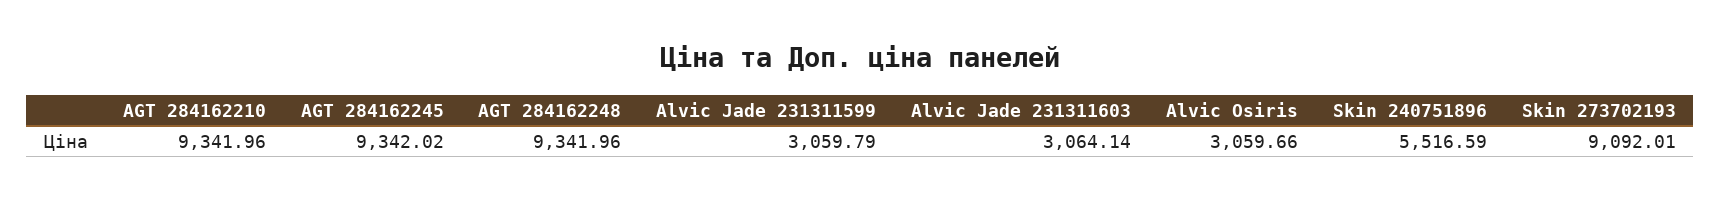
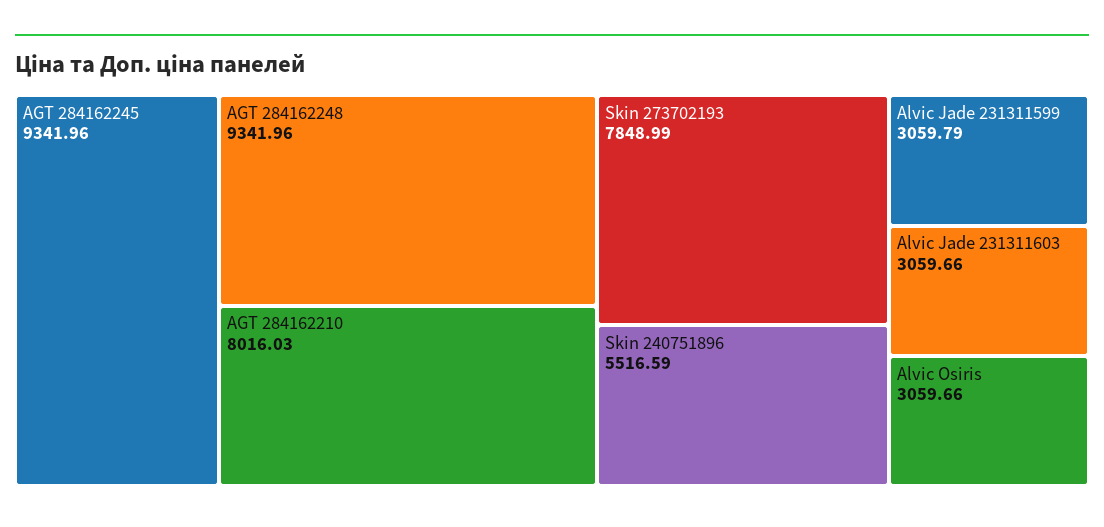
  {
-   "AGT 284162210": 9341.96,
+   "AGT 284162210": 8016.03,
-   "AGT 284162245": 9342.02,
+   "AGT 284162245": 9341.96,
    "AGT 284162248": 9341.96,
    "Alvic Jade 231311599": 3059.79,
-   "Alvic Jade 231311603": 3064.14,
+   "Alvic Jade 231311603": 3059.66,
    "Alvic Osiris": 3059.66,
    "Skin 240751896": 5516.59,
-   "Skin 273702193": 9092.01
+   "Skin 273702193": 7848.99
  }

